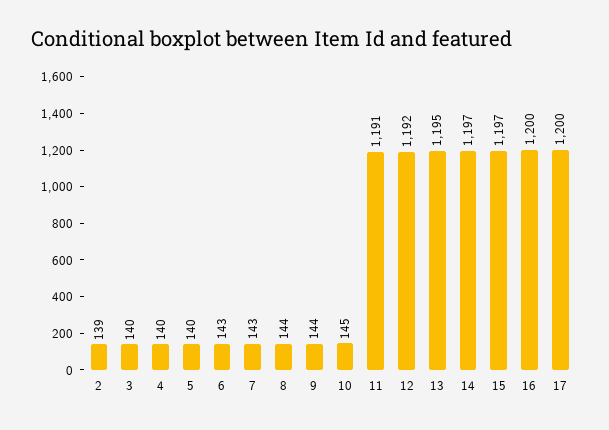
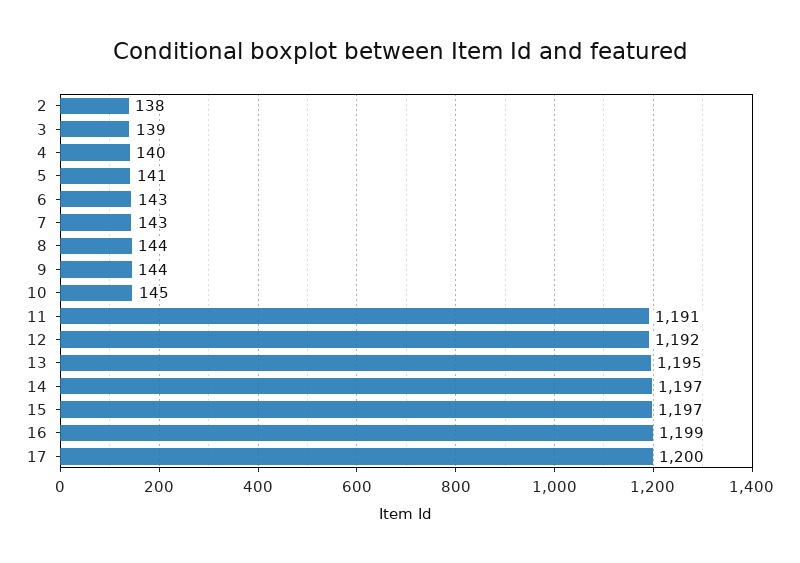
  {
-   "2": 139,
+   "2": 138,
-   "3": 140,
+   "3": 139,
    "4": 140,
-   "5": 140,
+   "5": 141,
    "6": 143,
    "7": 143,
    "8": 144,
    "9": 144,
    "10": 145,
    "11": 1191,
    "12": 1192,
    "13": 1195,
    "14": 1197,
    "15": 1197,
-   "16": 1200,
+   "16": 1199,
    "17": 1200
  }

